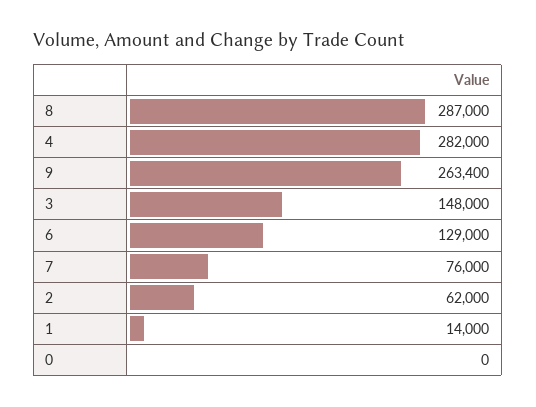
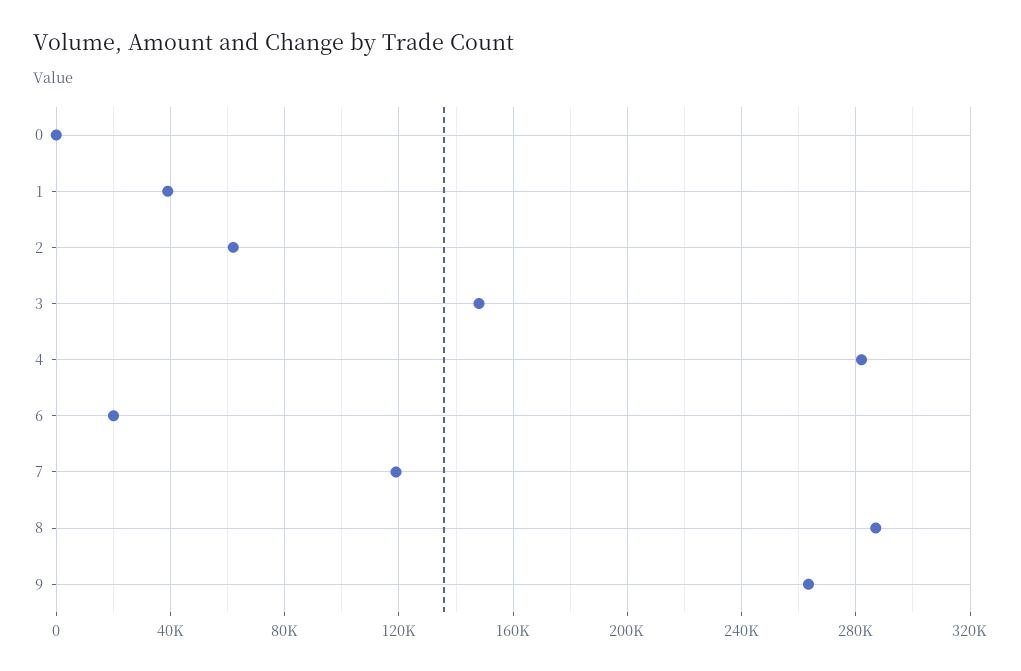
  {
    "8": 287000,
    "4": 282000,
    "9": 263400,
    "3": 148000,
-   "6": 129000,
+   "6": 20000,
-   "7": 76000,
+   "7": 120000,
    "2": 62000,
-   "1": 14000,
+   "1": 40000,
    "0": 0
  }

